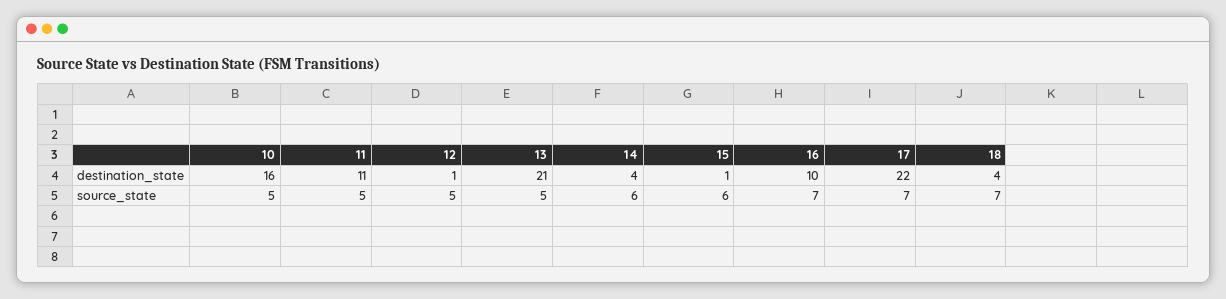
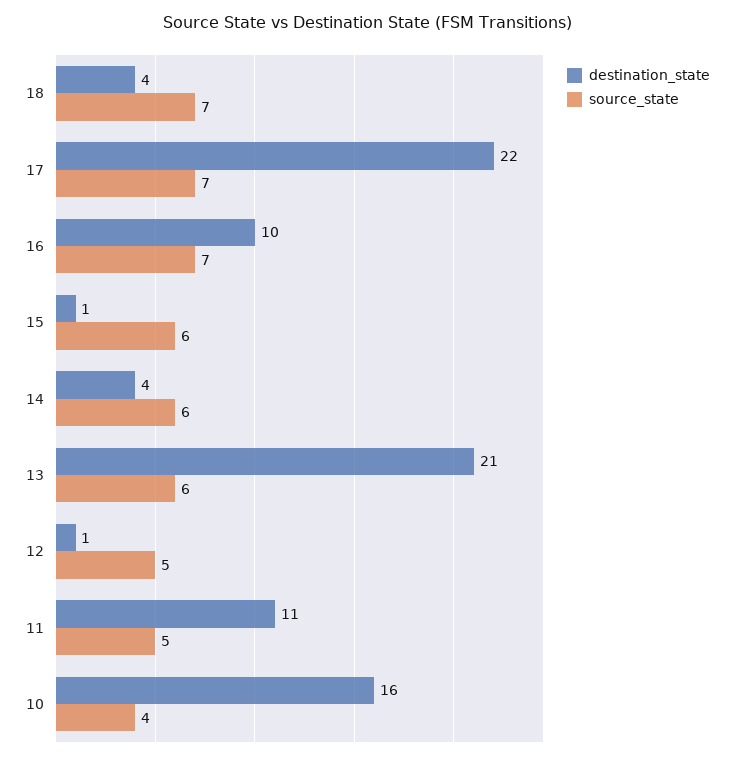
  {
    "destination_state": {
      "10": 16,
      "11": 11,
      "12": 1,
      "13": 21,
      "14": 4,
      "15": 1,
      "16": 10,
      "17": 22,
      "18": 4
    },
    "source_state": {
-     "10": 5,
+     "10": 4,
      "11": 5,
      "12": 5,
-     "13": 5,
+     "13": 6,
      "14": 6,
      "15": 6,
      "16": 7,
      "17": 7,
      "18": 7
    }
  }

